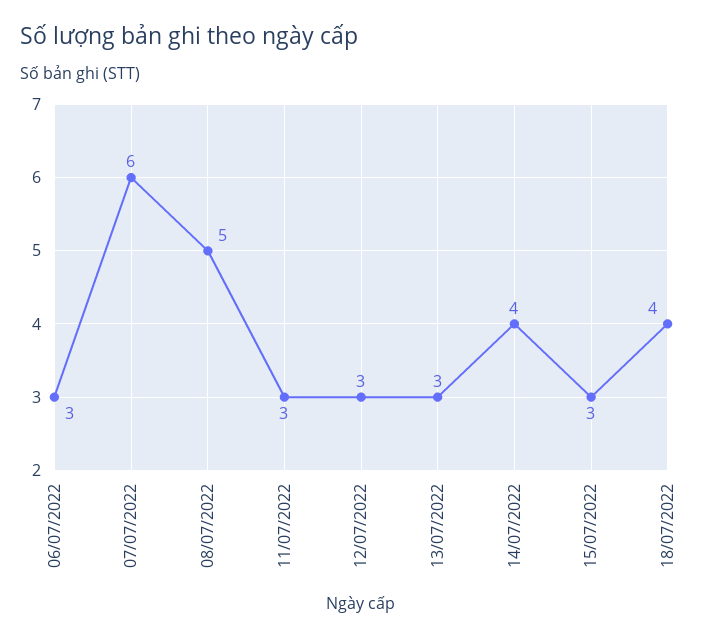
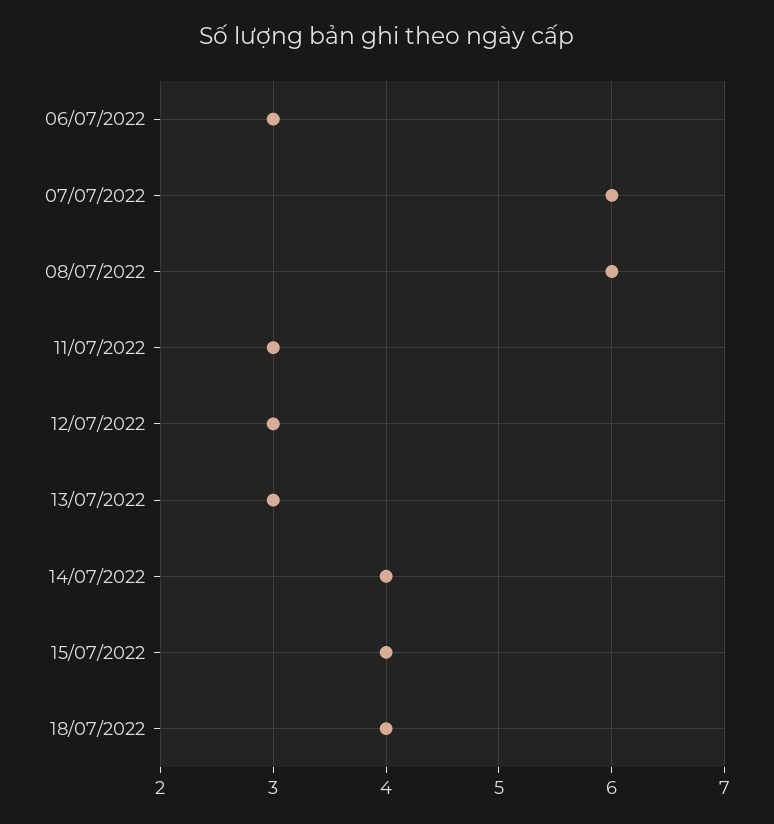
  {
    "06/07/2022": 3,
    "07/07/2022": 6,
-   "08/07/2022": 5,
+   "08/07/2022": 6,
    "11/07/2022": 3,
    "12/07/2022": 3,
    "13/07/2022": 3,
    "14/07/2022": 4,
-   "15/07/2022": 3,
+   "15/07/2022": 4,
    "18/07/2022": 4
  }

